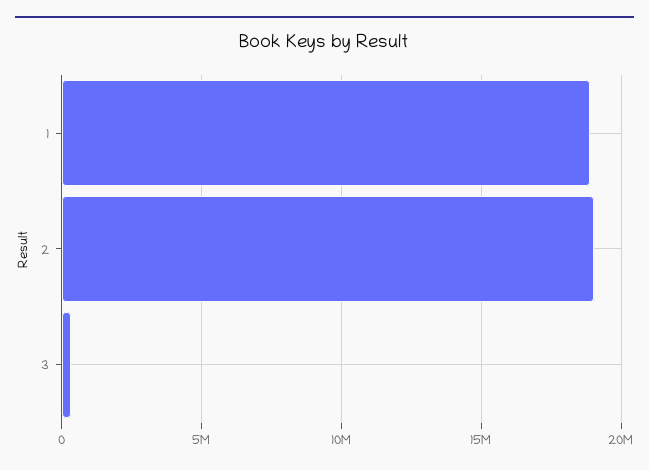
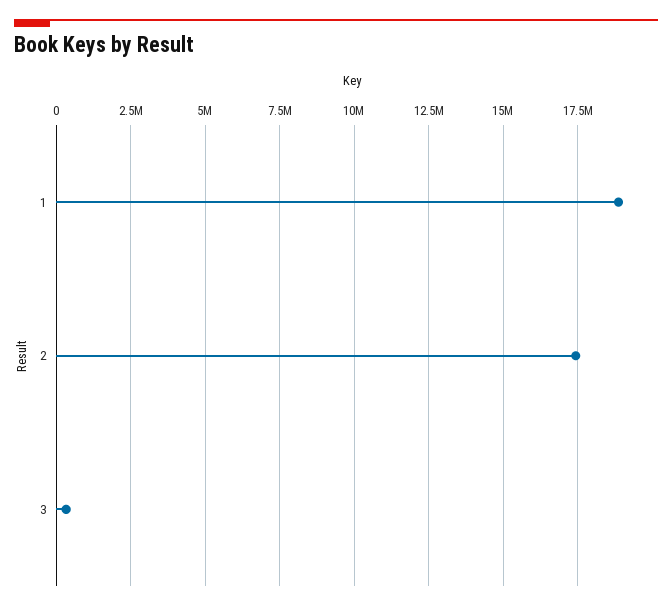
  {
    "1": 19000000,
-   "2": 19000000,
+   "2": 17500000,
    "3": 250000
  }

